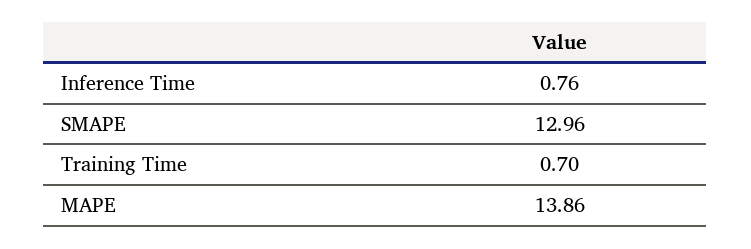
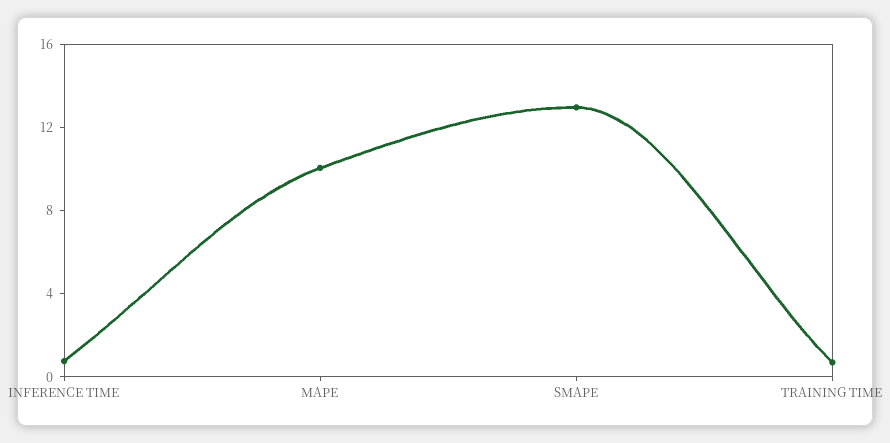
  {
    "Inference Time": 0.76,
    "SMAPE": 12.96,
    "Training Time": 0.7,
-   "MAPE": 13.86
+   "MAPE": 10
  }

